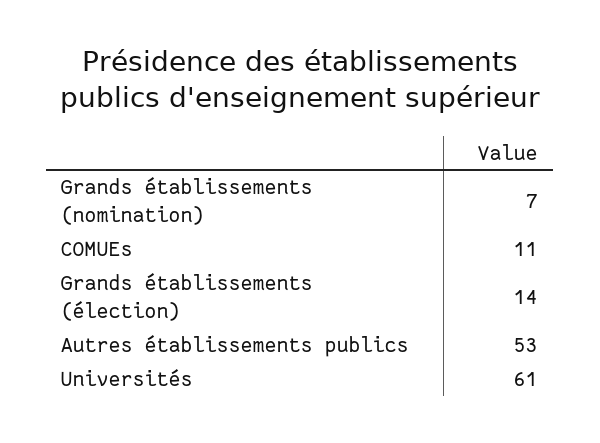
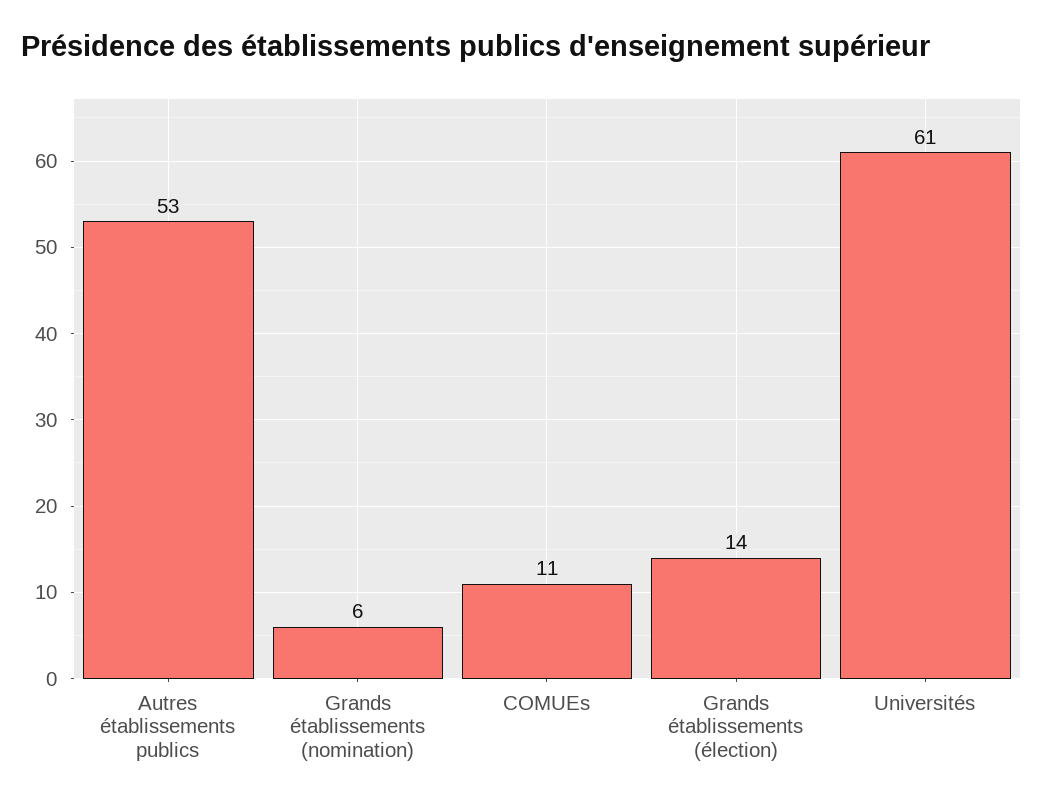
  {
-   "Grands établissements (nomination)": 7,
+   "Grands établissements (nomination)": 6,
    "COMUEs": 11,
    "Grands établissements (élection)": 14,
    "Autres établissements publics": 53,
    "Universités": 61
  }

